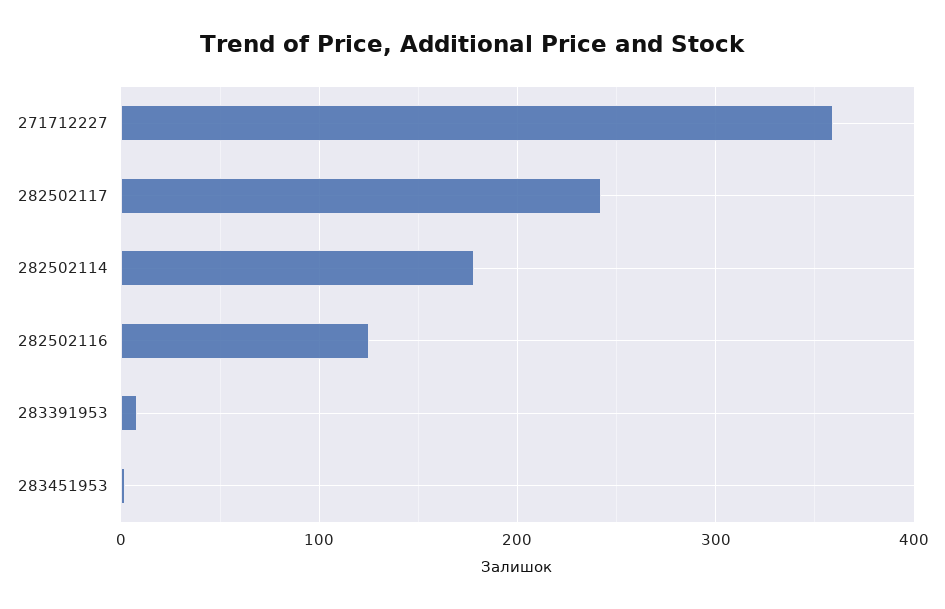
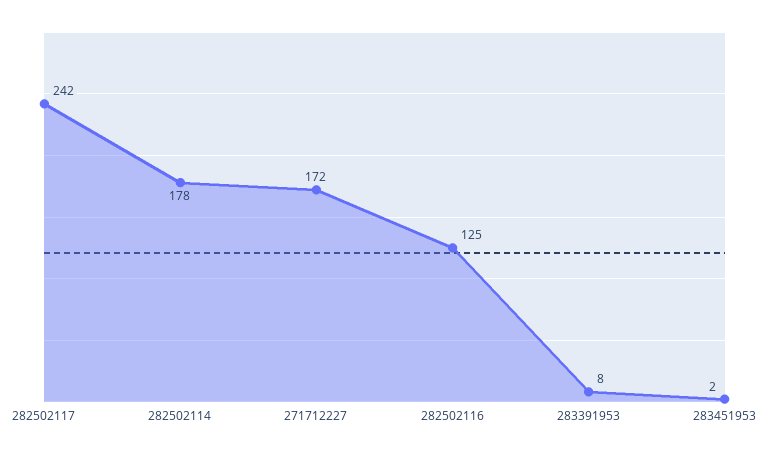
  {
-   "271712227": 360,
+   "271712227": 172,
    "282502117": 242,
    "282502114": 178,
    "282502116": 125,
    "283391953": 8,
    "283451953": 2
  }

